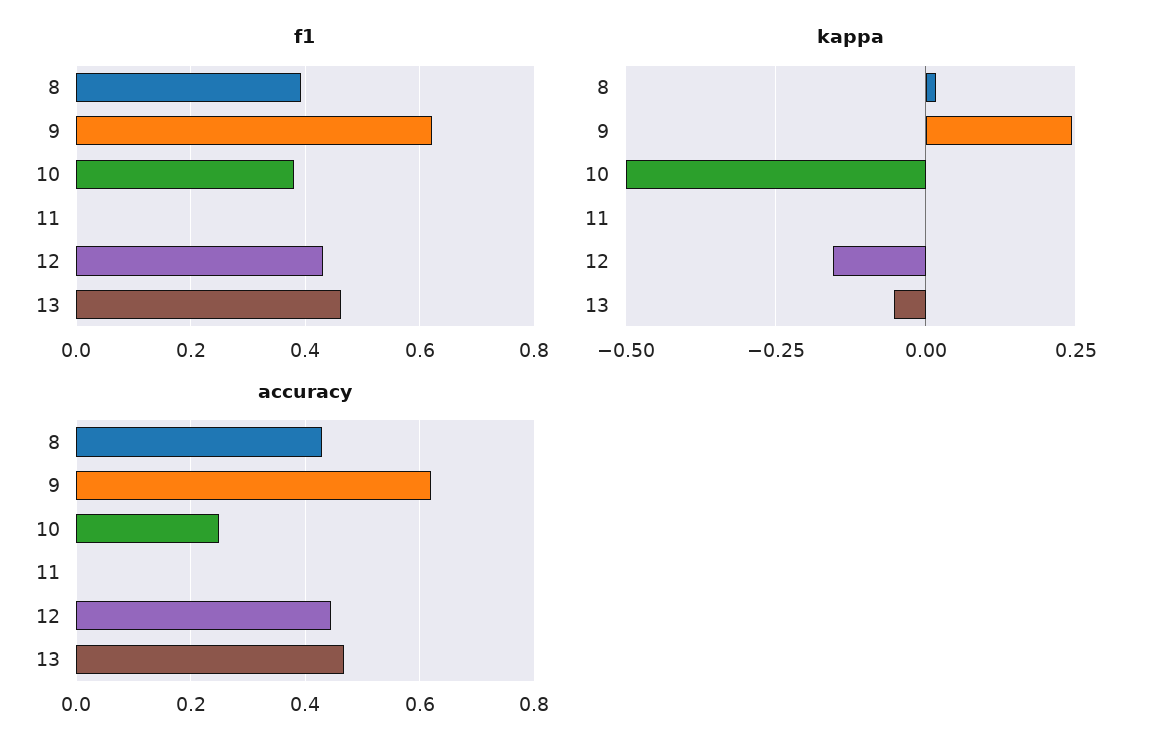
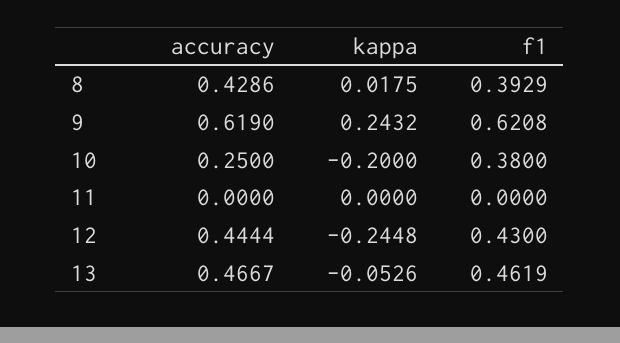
  {
    "f1": {
      "8": 0.3929,
      "9": 0.6208,
      "10": 0.38,
      "11": 0,
      "12": 0.43,
      "13": 0.4619
    },
    "kappa": {
      "8": 0.0175,
      "9": 0.2432,
-     "10": -0.5,
+     "10": -0.2,
      "11": 0,
-     "12": -0.15,
+     "12": -0.2448,
      "13": -0.0526
    },
    "accuracy": {
      "8": 0.4286,
      "9": 0.619,
      "10": 0.25,
      "11": 0,
      "12": 0.4444,
      "13": 0.4667
    }
  }

